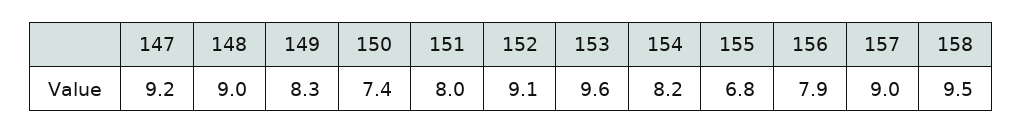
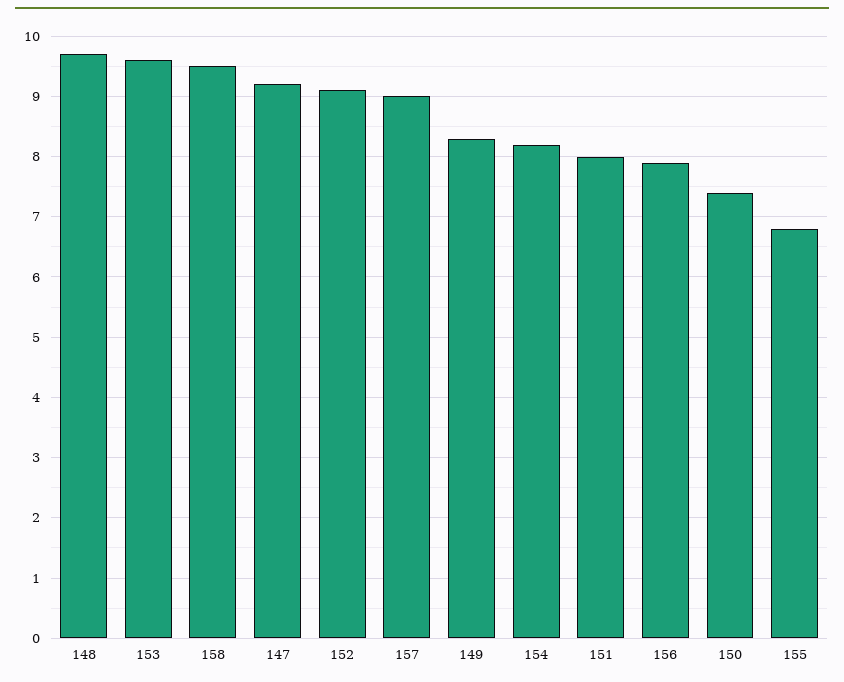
  {
    "147": 9.2,
-   "148": 9,
+   "148": 9.7,
    "149": 8.3,
    "150": 7.4,
    "151": 8,
    "152": 9.1,
    "153": 9.6,
    "154": 8.2,
    "155": 6.8,
    "156": 7.9,
    "157": 9,
    "158": 9.5
  }

